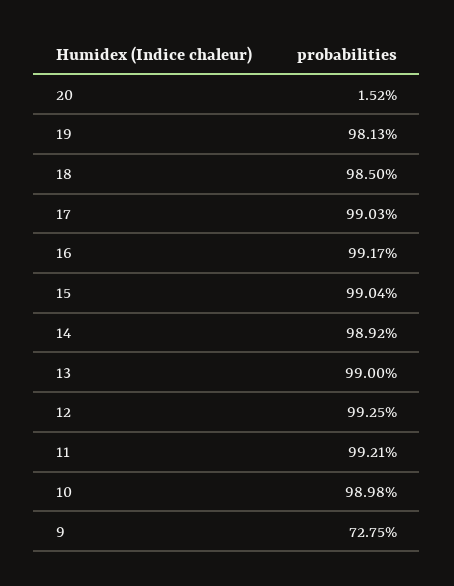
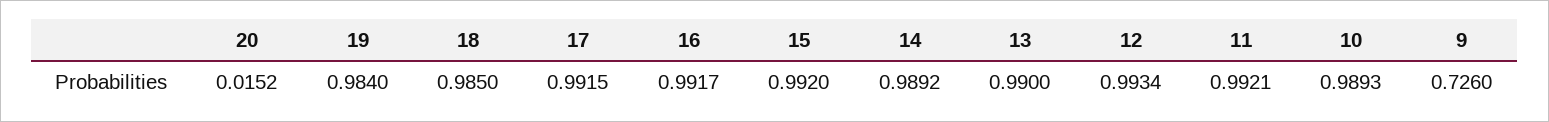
  {
    "20": 0.0152,
-   "19": 0.9813,
+   "19": 0.984,
    "18": 0.985,
-   "17": 0.9903,
+   "17": 0.9915,
    "16": 0.9917,
-   "15": 0.9904,
+   "15": 0.992,
    "14": 0.9892,
    "13": 0.99,
-   "12": 0.9925,
+   "12": 0.9934,
    "11": 0.9921,
-   "10": 0.9898,
+   "10": 0.9893,
-   "9": 0.7275
+   "9": 0.726
  }

